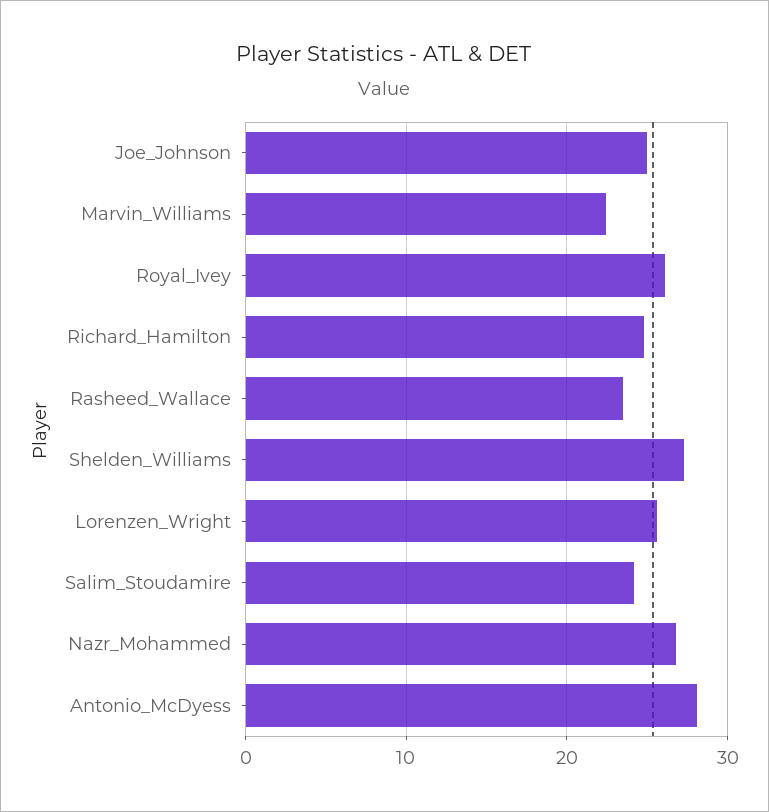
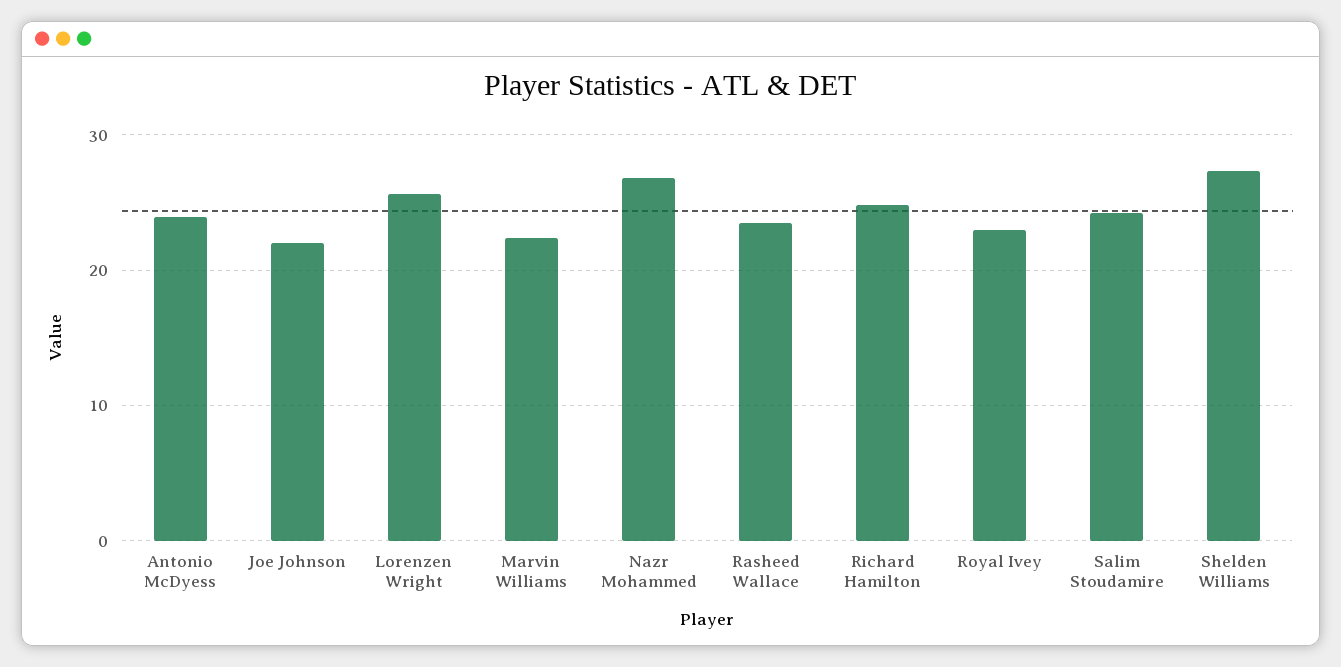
  {
-   "Joe_Johnson": 25,
+   "Joe_Johnson": 22,
    "Marvin_Williams": 22,
-   "Royal_Ivey": 26,
+   "Royal_Ivey": 23,
    "Richard_Hamilton": 25,
    "Rasheed_Wallace": 24,
    "Shelden_Williams": 27,
    "Lorenzen_Wright": 26,
    "Salim_Stoudamire": 24,
    "Nazr_Mohammed": 27,
-   "Antonio_McDyess": 28
+   "Antonio_McDyess": 24
  }

